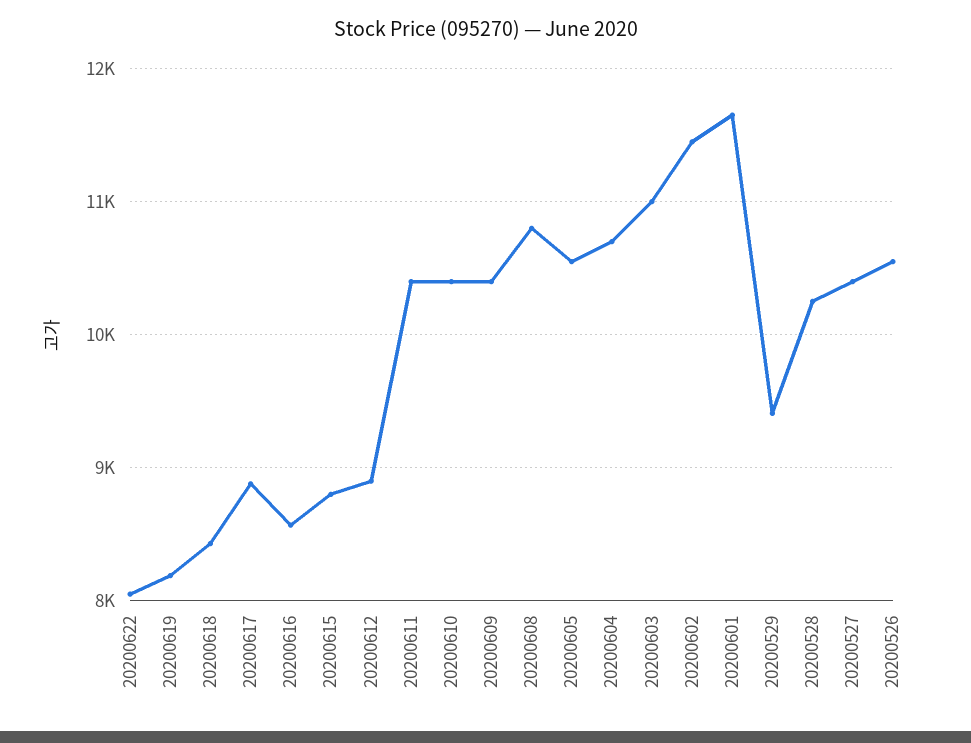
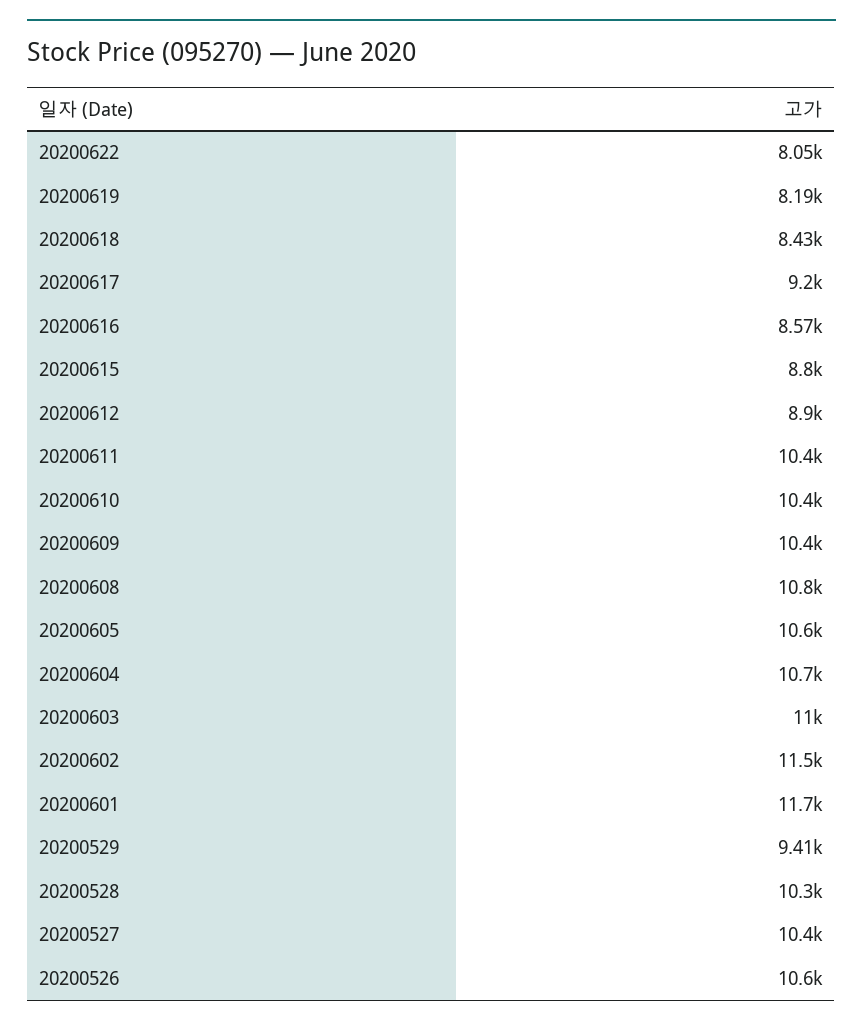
  {
    "20200622": 8050,
    "20200619": 8190,
    "20200618": 8430,
-   "20200617": 8900,
+   "20200617": 9200,
    "20200616": 8570,
    "20200615": 8800,
    "20200612": 8900,
    "20200611": 10400,
    "20200610": 10400,
    "20200609": 10400,
    "20200608": 10800,
    "20200605": 10600,
    "20200604": 10700,
    "20200603": 11000,
    "20200602": 11500,
    "20200601": 11700,
    "20200529": 9410,
    "20200528": 10300,
    "20200527": 10400,
    "20200526": 10600
  }

